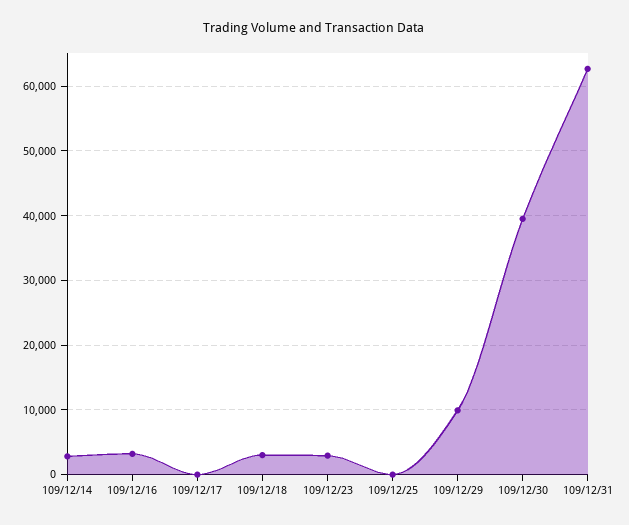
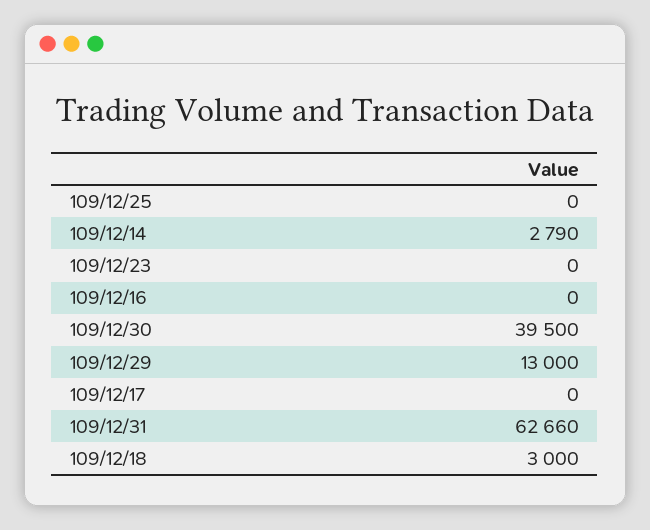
  {
    "109/12/14": 2790,
-   "109/12/16": 3000,
+   "109/12/16": 0,
    "109/12/17": 0,
    "109/12/18": 3000,
-   "109/12/23": 3000,
+   "109/12/23": 0,
    "109/12/25": 0,
-   "109/12/29": 10000,
+   "109/12/29": 13000,
    "109/12/30": 39500,
    "109/12/31": 62660
  }

